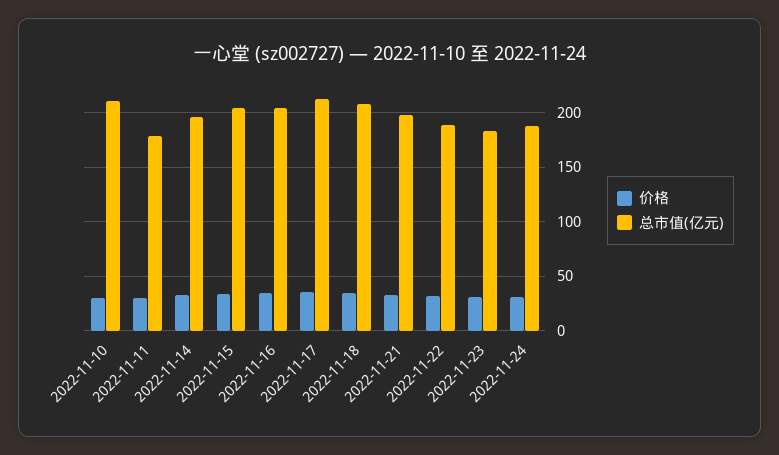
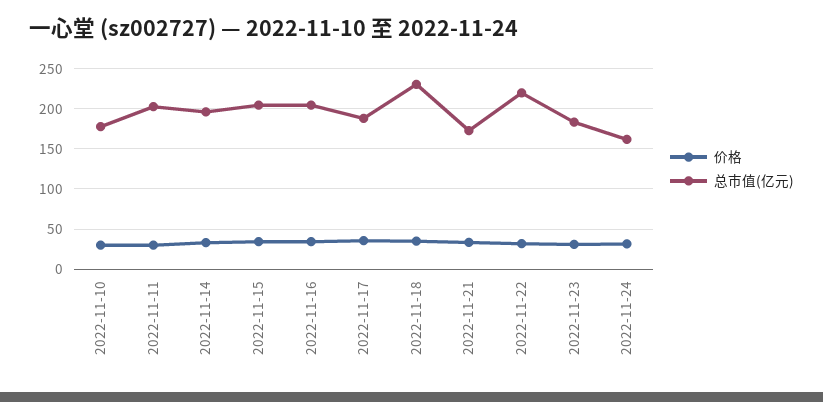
  {
    "价格": {
      "2022-11-10": 30,
      "2022-11-11": 30,
      "2022-11-14": 30,
      "2022-11-15": 30,
      "2022-11-16": 30,
      "2022-11-17": 40,
      "2022-11-18": 30,
      "2022-11-21": 30,
      "2022-11-22": 30,
      "2022-11-23": 30,
      "2022-11-24": 30
    },
    "总市值(亿元)": {
-     "2022-11-10": 210,
+     "2022-11-10": 180,
-     "2022-11-11": 180,
+     "2022-11-11": 200,
      "2022-11-14": 200,
      "2022-11-15": 200,
      "2022-11-16": 200,
-     "2022-11-17": 210,
+     "2022-11-17": 190,
-     "2022-11-18": 210,
+     "2022-11-18": 230,
-     "2022-11-21": 200,
+     "2022-11-21": 170,
-     "2022-11-22": 190,
+     "2022-11-22": 220,
      "2022-11-23": 180,
-     "2022-11-24": 190
+     "2022-11-24": 160
    }
  }

